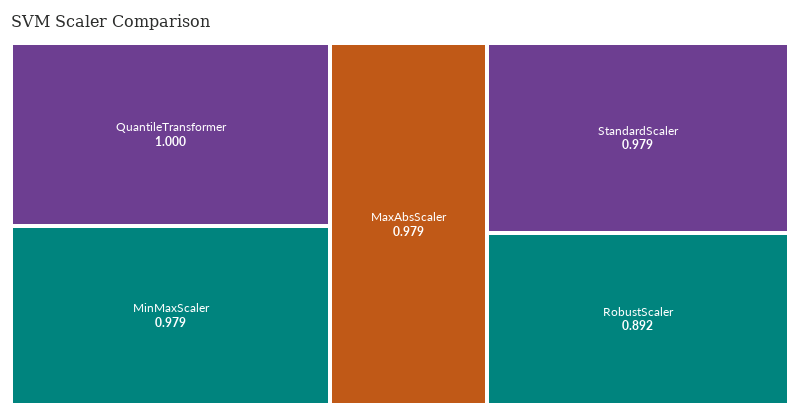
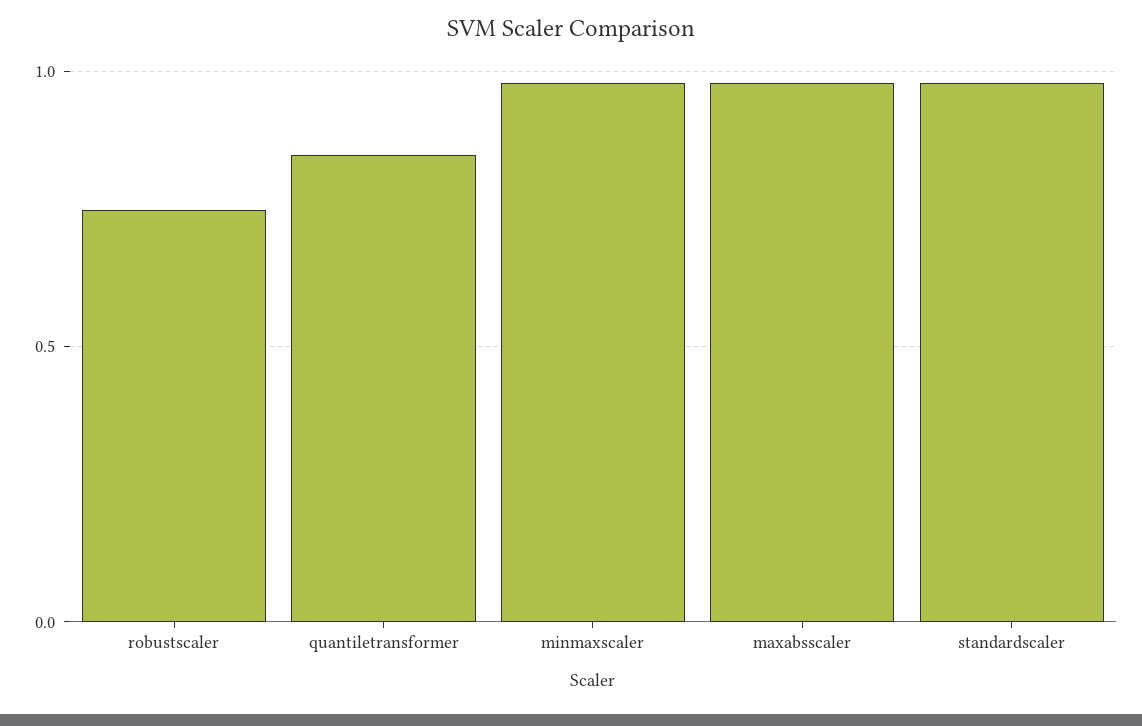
  {
-   "QuantileTransformer": 1,
+   "QuantileTransformer": 0.85,
    "MinMaxScaler": 0.979,
    "MaxAbsScaler": 0.979,
    "StandardScaler": 0.979,
-   "RobustScaler": 0.892
+   "RobustScaler": 0.75
  }

